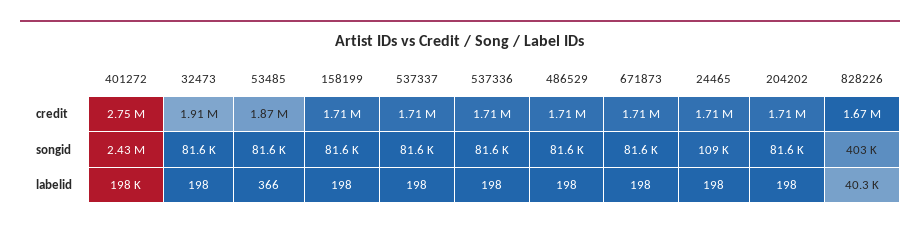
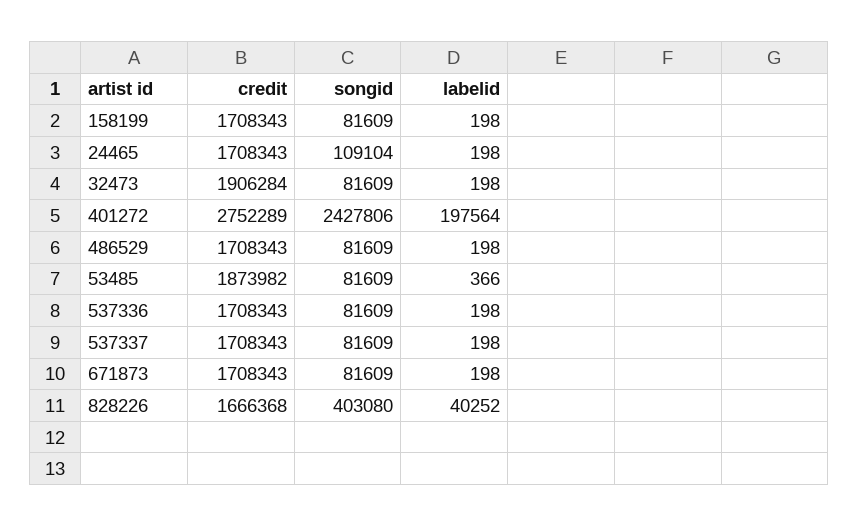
  {
    "401272": {
      "credit": 2752289,
      "songid": 2427806,
      "labelid": 197564
    },
    "32473": {
      "credit": 1906284,
      "songid": 81609,
      "labelid": 198
    },
    "53485": {
      "credit": 1873982,
      "songid": 81609,
      "labelid": 366
    },
    "158199": {
      "credit": 1708343,
      "songid": 81609,
      "labelid": 198
    },
    "537337": {
      "credit": 1708343,
      "songid": 81609,
      "labelid": 198
    },
    "537336": {
      "credit": 1708343,
      "songid": 81609,
      "labelid": 198
    },
    "486529": {
      "credit": 1708343,
      "songid": 81609,
      "labelid": 198
    },
    "671873": {
      "credit": 1708343,
      "songid": 81609,
      "labelid": 198
    },
    "24465": {
      "credit": 1708343,
      "songid": 109104,
      "labelid": 198
    },
-   "204202": {
-     "credit": 1710000,
-     "songid": 81600,
-     "labelid": 198
-   },
    "828226": {
      "credit": 1666368,
      "songid": 403080,
      "labelid": 40252
    }
  }

